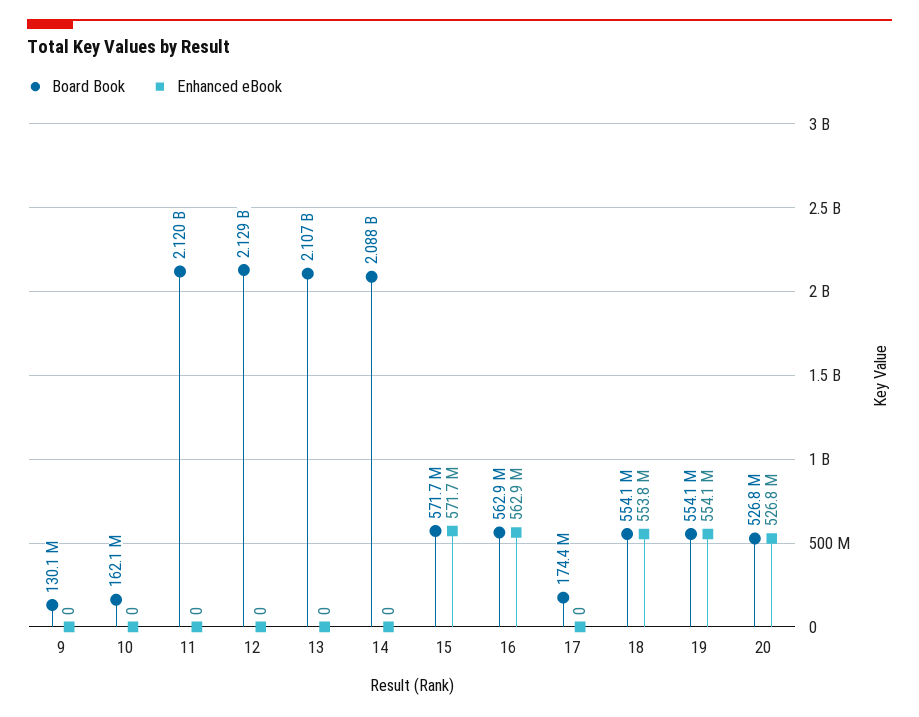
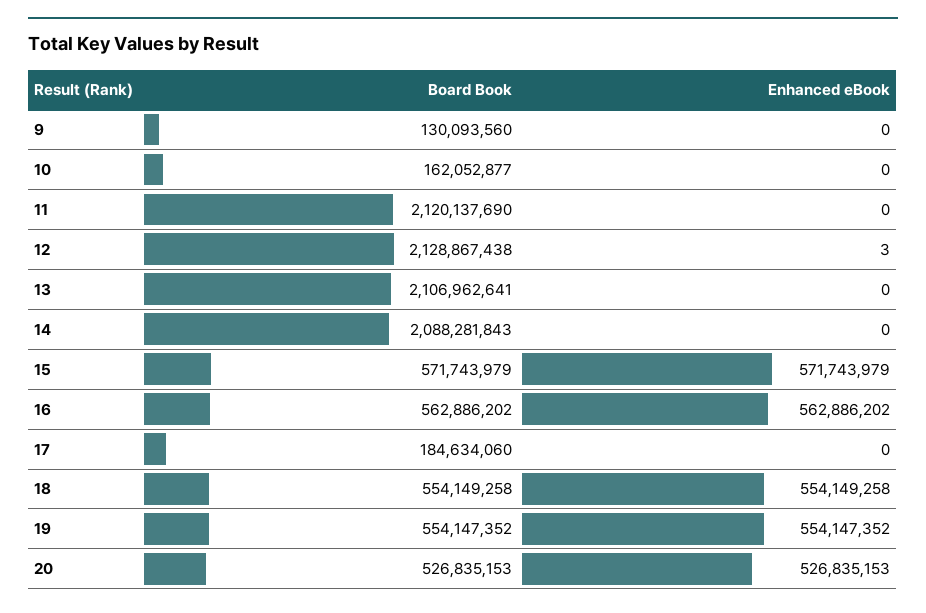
  {
    "Board Book": {
      "9": 130093560,
      "10": 162052877,
      "11": 2120137690,
      "12": 2128867438,
      "13": 2106962641,
      "14": 2088281843,
      "15": 571743979,
      "16": 562886202,
-     "17": 174400000,
+     "17": 184634060,
      "18": 554149258,
      "19": 554147352,
      "20": 526835153
    },
    "Enhanced eBook": {
      "9": 0,
      "10": 0,
      "11": 0,
-     "12": 0,
+     "12": 3,
      "13": 0,
      "14": 0,
      "15": 571743979,
      "16": 562886202,
      "17": 0,
-     "18": 553800000,
+     "18": 554149258,
      "19": 554147352,
      "20": 526835153
    }
  }

